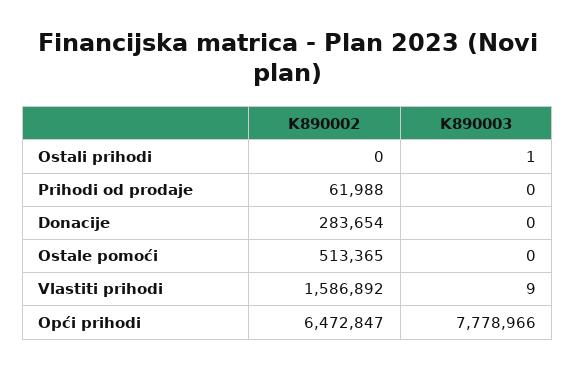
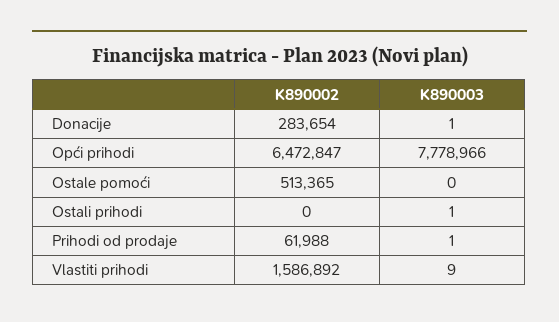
  {
    "K890002": {
      "Ostali prihodi": 0,
      "Prihodi od prodaje": 61988,
      "Donacije": 283654,
      "Ostale pomoći": 513365,
      "Vlastiti prihodi": 1586892,
      "Opći prihodi": 6472847
    },
    "K890003": {
      "Ostali prihodi": 1,
-     "Prihodi od prodaje": 0,
+     "Prihodi od prodaje": 1,
-     "Donacije": 0,
+     "Donacije": 1,
      "Ostale pomoći": 0,
      "Vlastiti prihodi": 9,
      "Opći prihodi": 7778966
    }
  }

